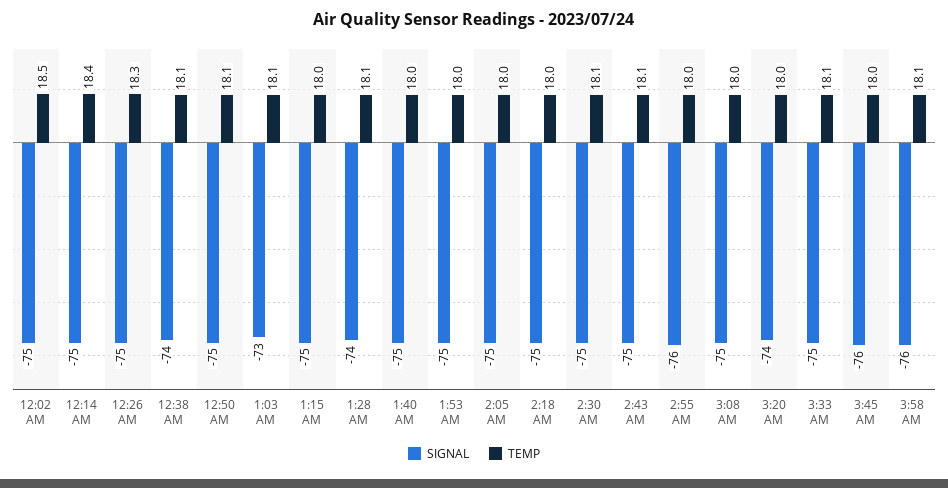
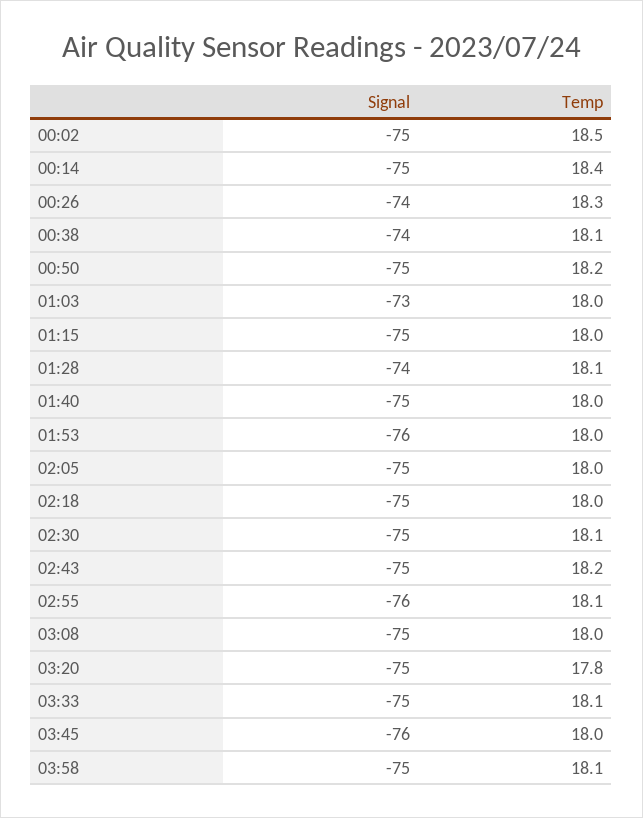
  {
    "SIGNAL": {
      "12:02 AM": -75,
      "12:14 AM": -75,
-     "12:26 AM": -75,
+     "12:26 AM": -74,
      "12:38 AM": -74,
      "12:50 AM": -75,
      "1:03 AM": -73,
      "1:15 AM": -75,
      "1:28 AM": -74,
      "1:40 AM": -75,
-     "1:53 AM": -75,
+     "1:53 AM": -76,
      "2:05 AM": -75,
      "2:18 AM": -75,
      "2:30 AM": -75,
      "2:43 AM": -75,
      "2:55 AM": -76,
      "3:08 AM": -75,
-     "3:20 AM": -74,
+     "3:20 AM": -75,
      "3:33 AM": -75,
      "3:45 AM": -76,
-     "3:58 AM": -76
+     "3:58 AM": -75
    },
    "TEMP": {
      "12:02 AM": 18.5,
      "12:14 AM": 18.4,
      "12:26 AM": 18.3,
      "12:38 AM": 18.1,
-     "12:50 AM": 18.1,
+     "12:50 AM": 18.2,
-     "1:03 AM": 18.1,
+     "1:03 AM": 18,
      "1:15 AM": 18,
      "1:28 AM": 18.1,
      "1:40 AM": 18,
      "1:53 AM": 18,
      "2:05 AM": 18,
      "2:18 AM": 18,
      "2:30 AM": 18.1,
-     "2:43 AM": 18.1,
+     "2:43 AM": 18.2,
-     "2:55 AM": 18,
+     "2:55 AM": 18.1,
      "3:08 AM": 18,
-     "3:20 AM": 18,
+     "3:20 AM": 17.8,
      "3:33 AM": 18.1,
      "3:45 AM": 18,
      "3:58 AM": 18.1
    }
  }

